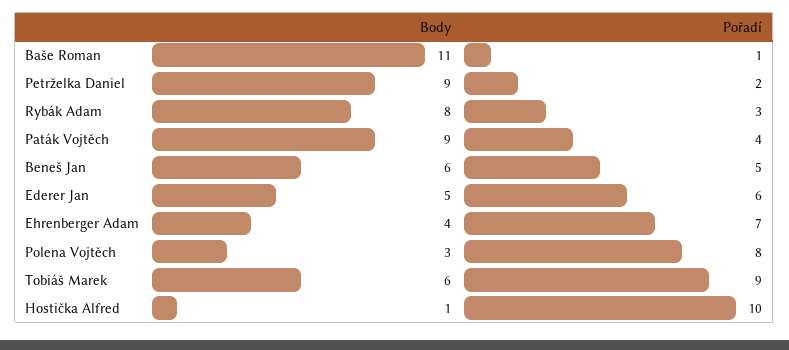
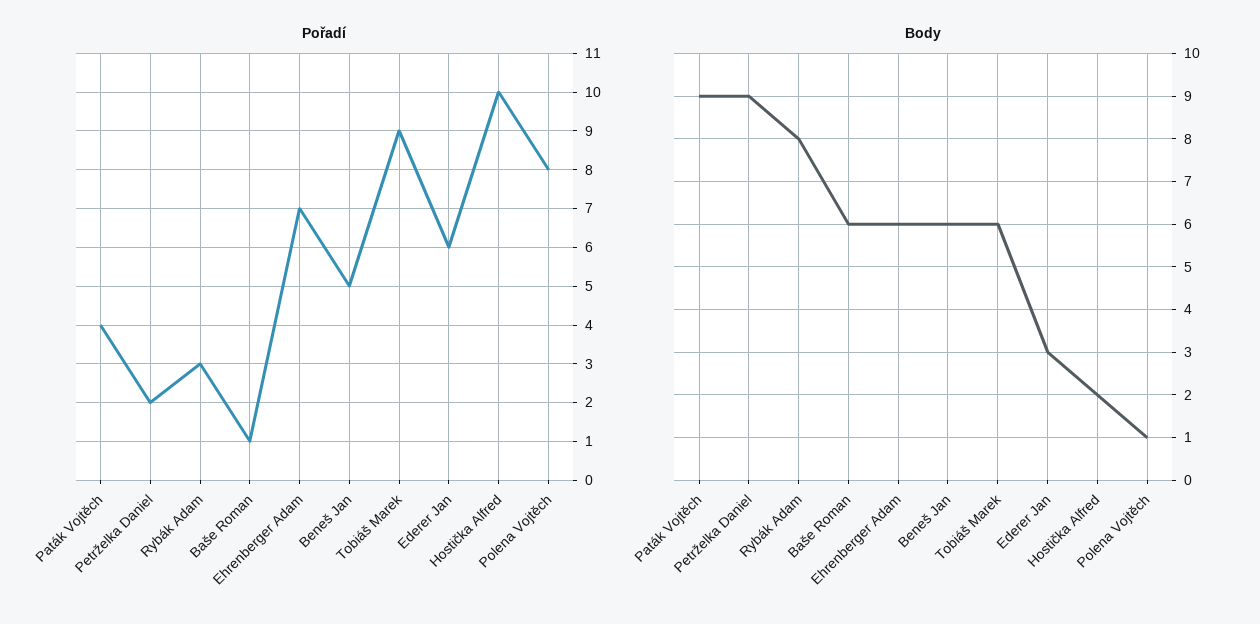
  {
    "Body": {
-     "Baše Roman": 11,
+     "Baše Roman": 6,
      "Petrželka Daniel": 9,
      "Rybák Adam": 8,
      "Paták Vojtěch": 9,
      "Beneš Jan": 6,
-     "Ederer Jan": 5,
+     "Ederer Jan": 3,
-     "Ehrenberger Adam": 4,
+     "Ehrenberger Adam": 6,
-     "Polena Vojtěch": 3,
+     "Polena Vojtěch": 1,
      "Tobiáš Marek": 6,
-     "Hostička Alfred": 1
+     "Hostička Alfred": 2
    },
    "Pořadí": {
      "Baše Roman": 1,
      "Petrželka Daniel": 2,
      "Rybák Adam": 3,
      "Paták Vojtěch": 4,
      "Beneš Jan": 5,
      "Ederer Jan": 6,
      "Ehrenberger Adam": 7,
      "Polena Vojtěch": 8,
      "Tobiáš Marek": 9,
      "Hostička Alfred": 10
    }
  }

